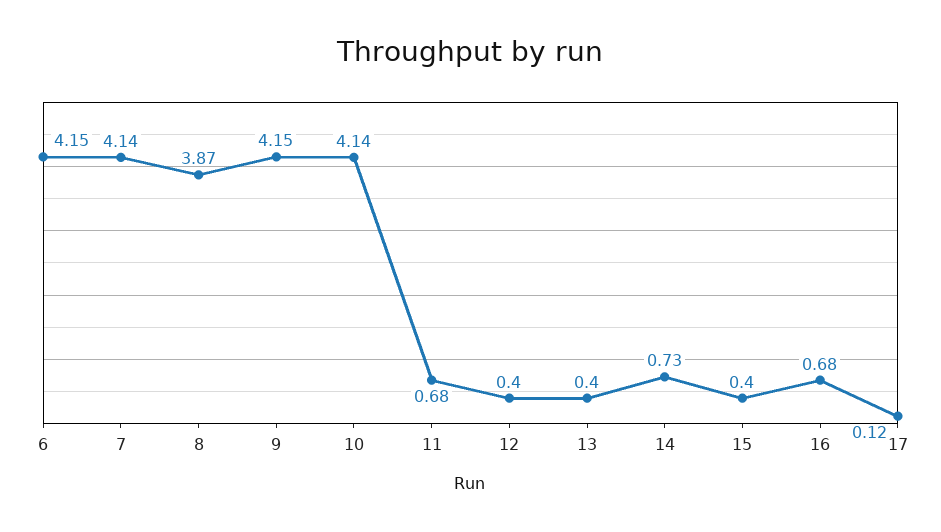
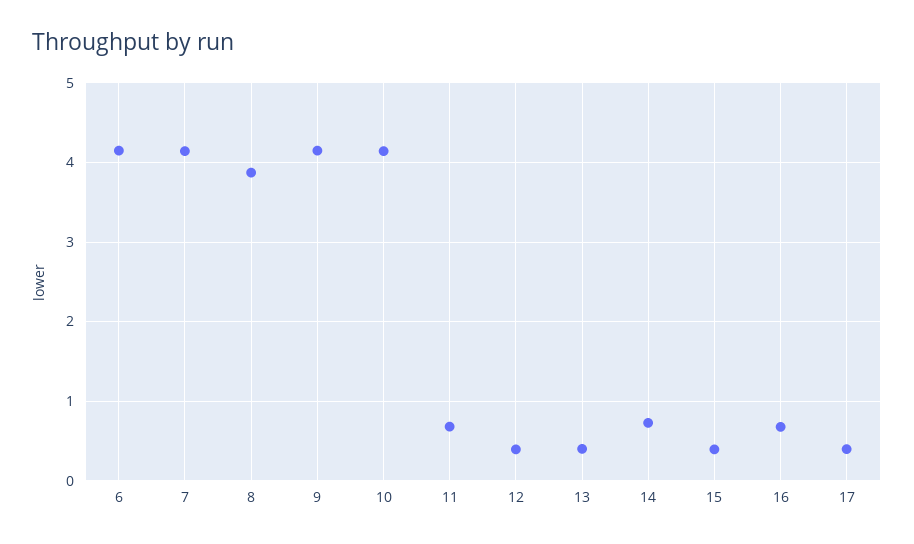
  {
    "6": 4.15,
    "7": 4.14,
    "8": 3.87,
    "9": 4.15,
    "10": 4.14,
    "11": 0.68,
    "12": 0.4,
    "13": 0.4,
    "14": 0.73,
    "15": 0.4,
    "16": 0.68,
-   "17": 0.12
+   "17": 0.4
  }

